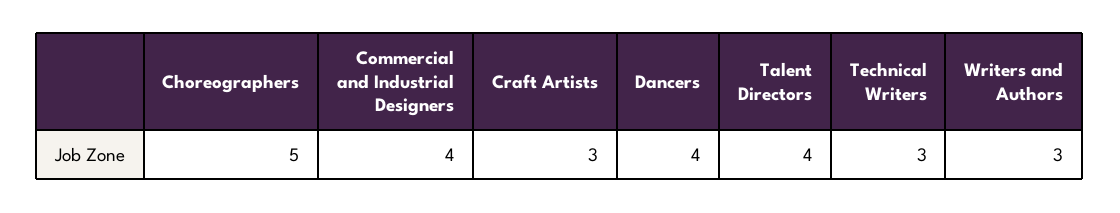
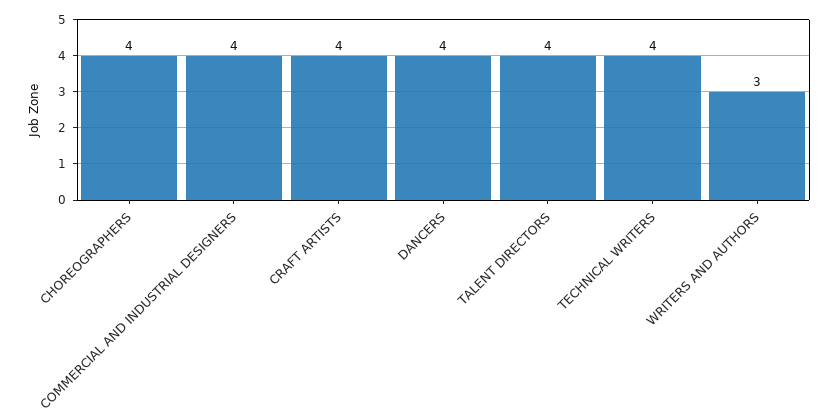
  {
-   "Choreographers": 5,
+   "Choreographers": 4,
    "Commercial and Industrial Designers": 4,
-   "Craft Artists": 3,
+   "Craft Artists": 4,
    "Dancers": 4,
    "Talent Directors": 4,
-   "Technical Writers": 3,
+   "Technical Writers": 4,
    "Writers and Authors": 3
  }

